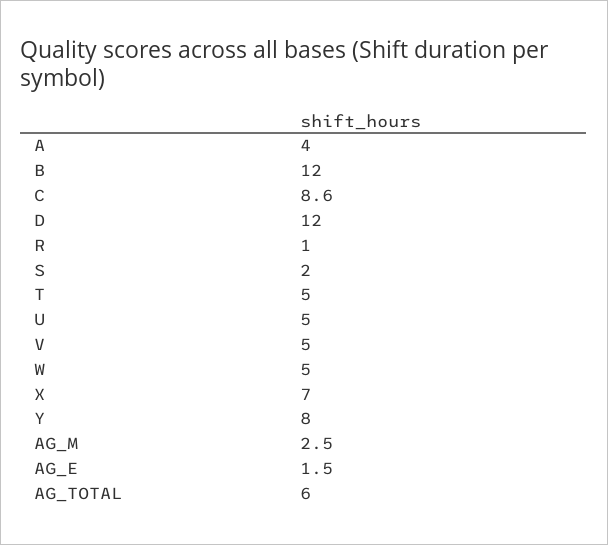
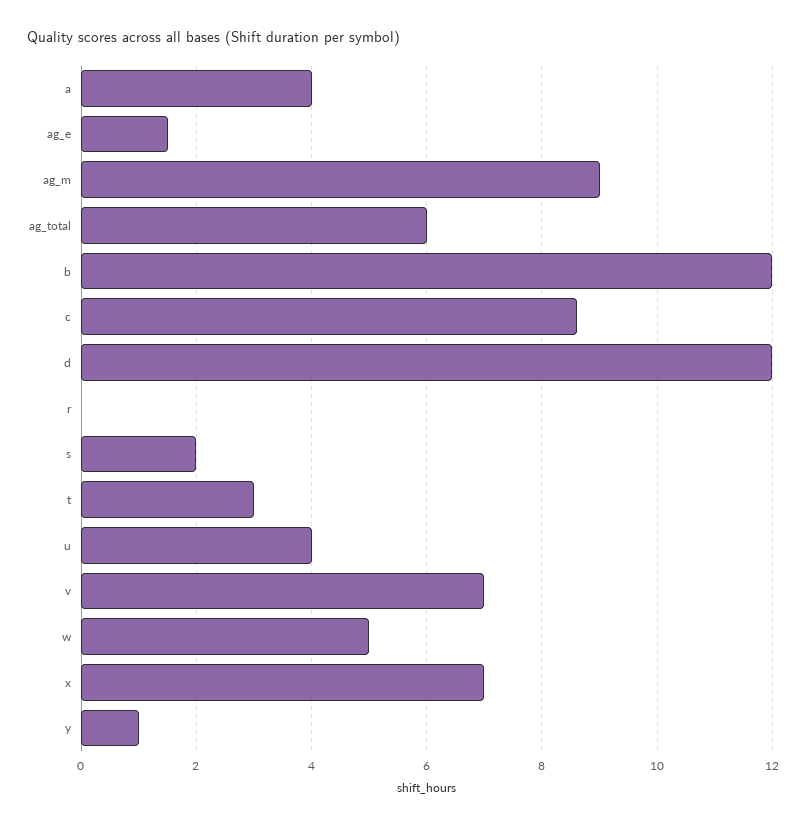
  {
    "A": 4,
    "B": 12,
    "C": 8.6,
    "D": 12,
-   "R": 1,
+   "R": 0,
    "S": 2,
-   "T": 5,
+   "T": 3,
-   "U": 5,
+   "U": 4,
-   "V": 5,
+   "V": 7,
    "W": 5,
    "X": 7,
-   "Y": 8,
+   "Y": 1,
-   "AG_M": 2.5,
+   "AG_M": 9,
    "AG_E": 1.5,
    "AG_TOTAL": 6
  }

